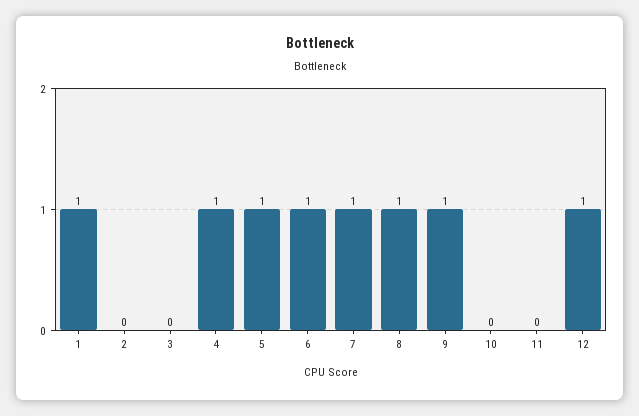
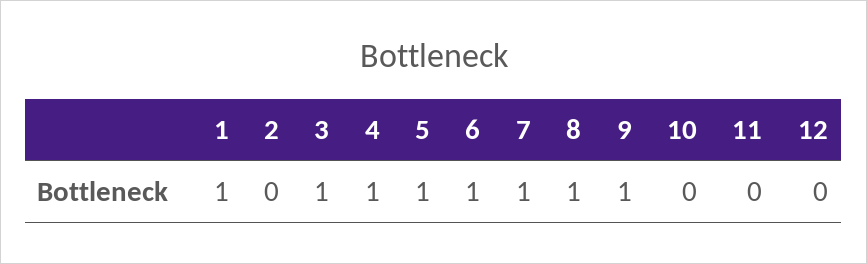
  {
    "1": 1,
    "2": 0,
-   "3": 0,
+   "3": 1,
    "4": 1,
    "5": 1,
    "6": 1,
    "7": 1,
    "8": 1,
    "9": 1,
    "10": 0,
    "11": 0,
-   "12": 1
+   "12": 0
  }

